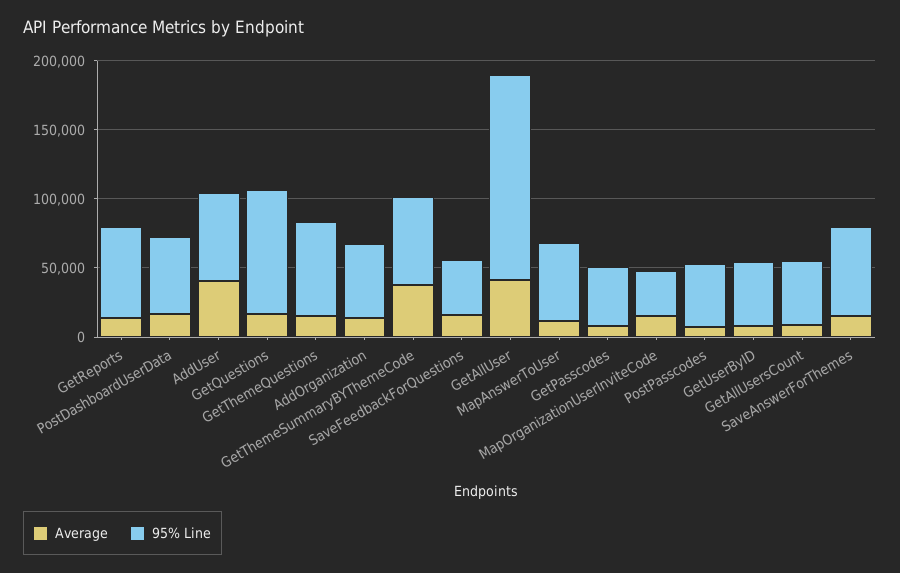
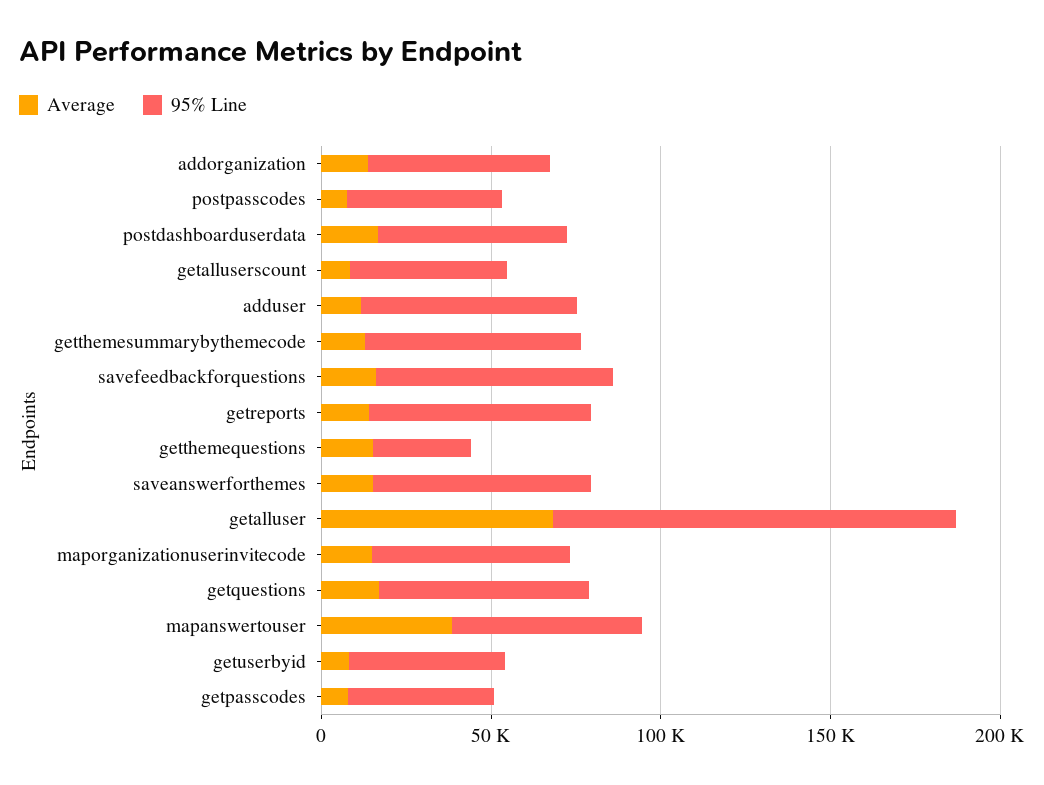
  {
    "Average": {
      "GetReports": 10000,
      "PostDashboardUserData": 20000,
-     "AddUser": 40000,
+     "AddUser": 10000,
      "GetQuestions": 20000,
      "GetThemeQuestions": 20000,
      "AddOrganization": 10000,
-     "GetThemeSummaryBYThemeCode": 40000,
+     "GetThemeSummaryBYThemeCode": 10000,
      "SaveFeedbackForQuestions": 20000,
-     "GetAllUser": 40000,
+     "GetAllUser": 70000,
-     "MapAnswerToUser": 10000,
+     "MapAnswerToUser": 40000,
      "GetPasscodes": 10000,
      "MapOrganizationUserInviteCode": 10000,
      "PostPasscodes": 10000,
      "GetUserByID": 10000,
      "GetAllUsersCount": 10000,
      "SaveAnswerForThemes": 20000
    },
    "95% Line": {
      "GetReports": 70000,
      "PostDashboardUserData": 60000,
      "AddUser": 60000,
-     "GetQuestions": 90000,
+     "GetQuestions": 60000,
-     "GetThemeQuestions": 70000,
+     "GetThemeQuestions": 30000,
      "AddOrganization": 50000,
      "GetThemeSummaryBYThemeCode": 60000,
-     "SaveFeedbackForQuestions": 40000,
+     "SaveFeedbackForQuestions": 70000,
-     "GetAllUser": 150000,
+     "GetAllUser": 120000,
      "MapAnswerToUser": 60000,
      "GetPasscodes": 40000,
-     "MapOrganizationUserInviteCode": 30000,
+     "MapOrganizationUserInviteCode": 60000,
      "PostPasscodes": 50000,
      "GetUserByID": 50000,
      "GetAllUsersCount": 50000,
      "SaveAnswerForThemes": 60000
    }
  }

